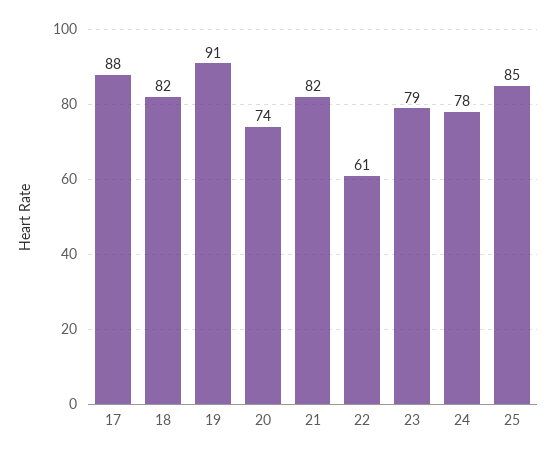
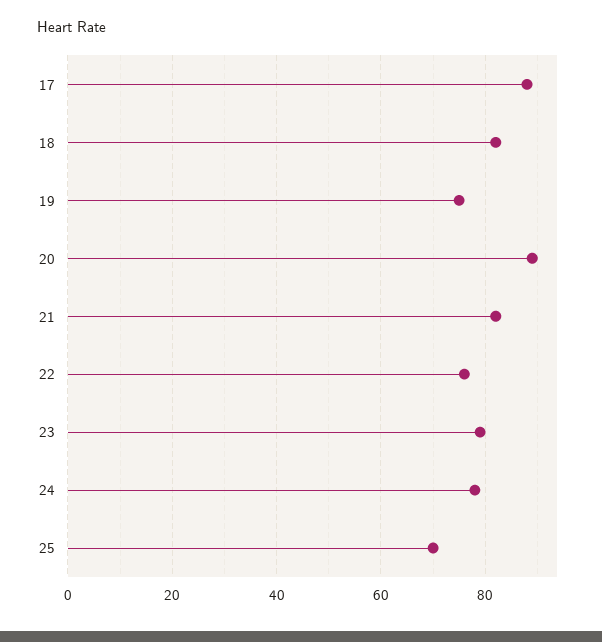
  {
    "17": 88,
    "18": 82,
-   "19": 91,
+   "19": 75,
-   "20": 74,
+   "20": 90,
    "21": 82,
-   "22": 61,
+   "22": 75,
    "23": 79,
    "24": 78,
-   "25": 85
+   "25": 70
  }

